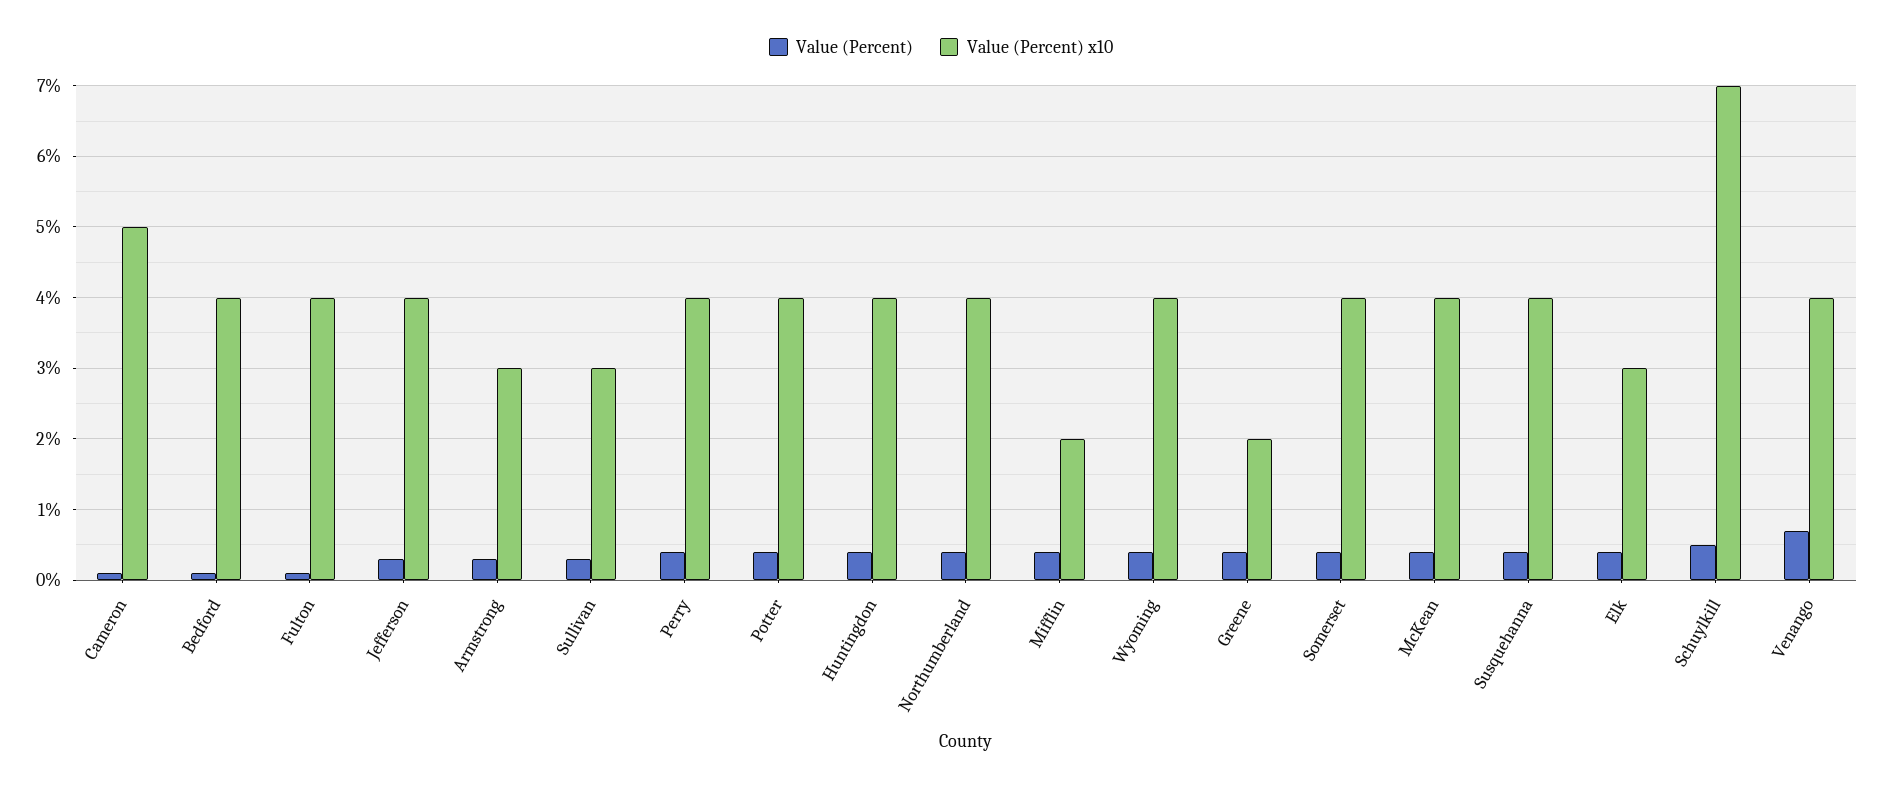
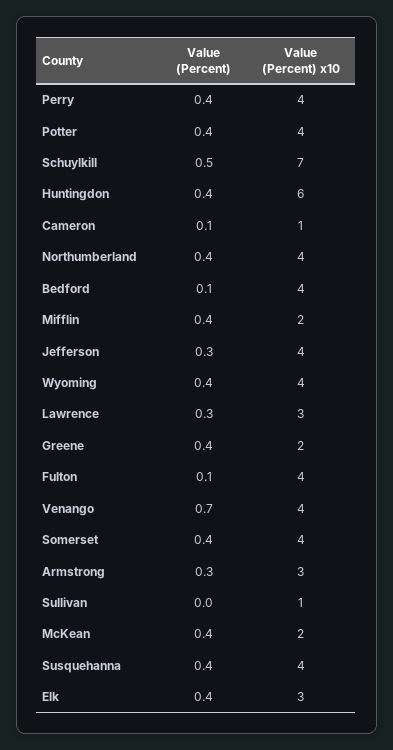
  {
    "Value (Percent)": {
      "Cameron": 0.1,
      "Bedford": 0.1,
      "Fulton": 0.1,
      "Jefferson": 0.3,
      "Armstrong": 0.3,
-     "Sullivan": 0.3,
+     "Sullivan": 0,
      "Perry": 0.4,
      "Potter": 0.4,
      "Huntingdon": 0.4,
      "Northumberland": 0.4,
      "Mifflin": 0.4,
      "Wyoming": 0.4,
      "Greene": 0.4,
      "Somerset": 0.4,
      "McKean": 0.4,
      "Susquehanna": 0.4,
      "Elk": 0.4,
      "Schuylkill": 0.5,
-     "Venango": 0.7
+     "Venango": 0.7,
+     "Lawrence": 0.3
    },
    "Value (Percent) x10": {
-     "Cameron": 5,
+     "Cameron": 1,
      "Bedford": 4,
      "Fulton": 4,
      "Jefferson": 4,
      "Armstrong": 3,
-     "Sullivan": 3,
+     "Sullivan": 1,
      "Perry": 4,
      "Potter": 4,
-     "Huntingdon": 4,
+     "Huntingdon": 6,
      "Northumberland": 4,
      "Mifflin": 2,
      "Wyoming": 4,
      "Greene": 2,
      "Somerset": 4,
-     "McKean": 4,
+     "McKean": 2,
      "Susquehanna": 4,
      "Elk": 3,
      "Schuylkill": 7,
-     "Venango": 4
+     "Venango": 4,
+     "Lawrence": 3
    }
  }

